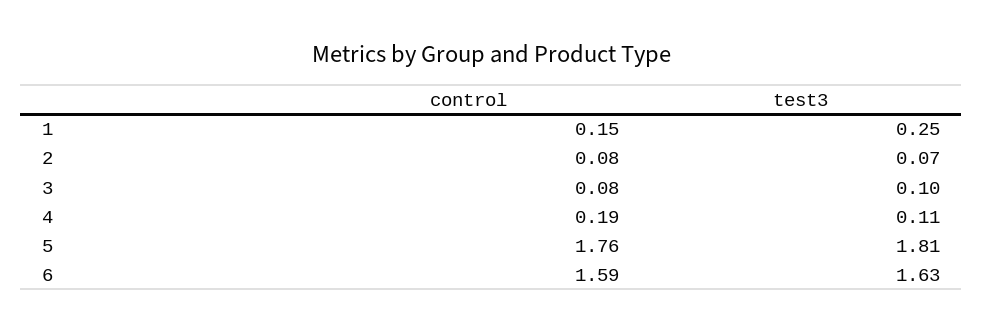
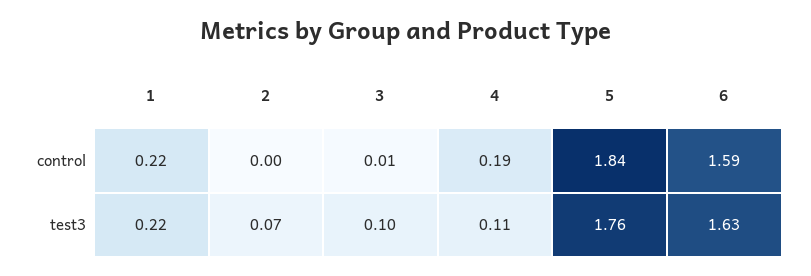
  {
    "control": {
-     "1": 0.15,
+     "1": 0.22,
-     "2": 0.08,
+     "2": 0,
-     "3": 0.08,
+     "3": 0.01,
      "4": 0.19,
-     "5": 1.76,
+     "5": 1.84,
      "6": 1.59
    },
    "test3": {
-     "1": 0.25,
+     "1": 0.22,
      "2": 0.07,
      "3": 0.1,
      "4": 0.11,
-     "5": 1.81,
+     "5": 1.76,
      "6": 1.63
    }
  }

